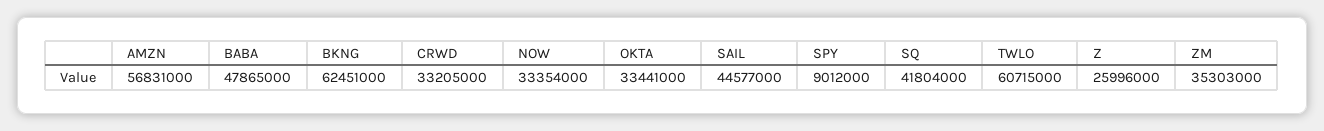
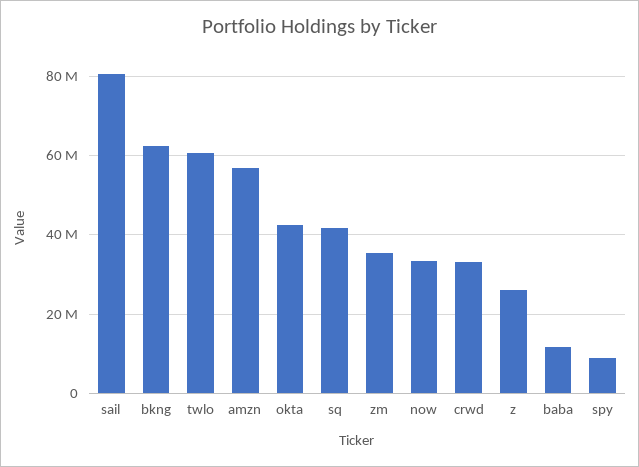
  {
    "AMZN": 56831000,
-   "BABA": 47865000,
+   "BABA": 12000000,
    "BKNG": 62451000,
    "CRWD": 33205000,
    "NOW": 33354000,
-   "OKTA": 33441000,
+   "OKTA": 42000000,
-   "SAIL": 44577000,
+   "SAIL": 80000000,
    "SPY": 9012000,
    "SQ": 41804000,
    "TWLO": 60715000,
    "Z": 25996000,
    "ZM": 35303000
  }

